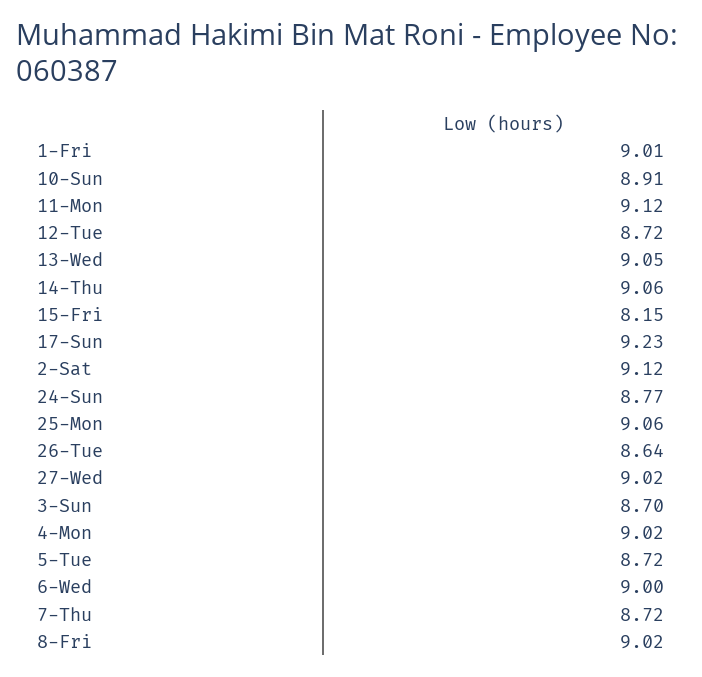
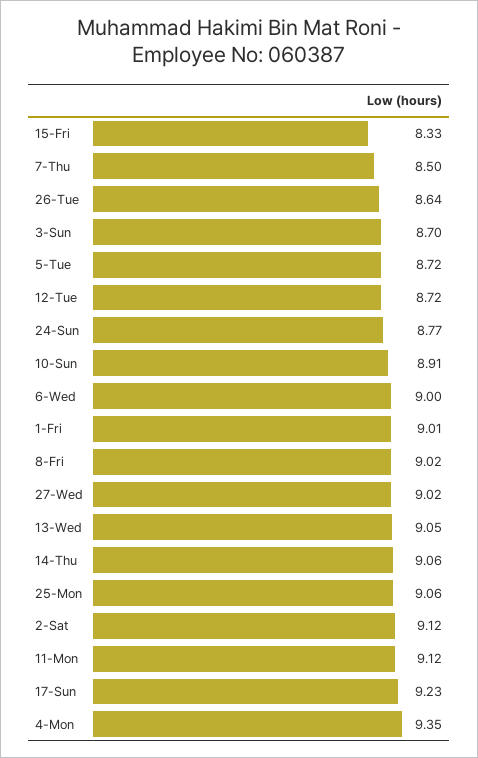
  {
    "1-Fri": 9.01,
    "10-Sun": 8.91,
    "11-Mon": 9.12,
    "12-Tue": 8.72,
    "13-Wed": 9.05,
    "14-Thu": 9.06,
-   "15-Fri": 8.15,
+   "15-Fri": 8.33,
    "17-Sun": 9.23,
    "2-Sat": 9.12,
    "24-Sun": 8.77,
    "25-Mon": 9.06,
    "26-Tue": 8.64,
    "27-Wed": 9.02,
    "3-Sun": 8.7,
-   "4-Mon": 9.02,
+   "4-Mon": 9.35,
    "5-Tue": 8.72,
    "6-Wed": 9,
-   "7-Thu": 8.72,
+   "7-Thu": 8.5,
    "8-Fri": 9.02
  }

